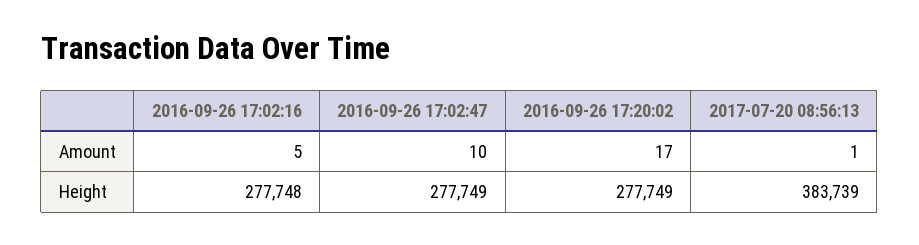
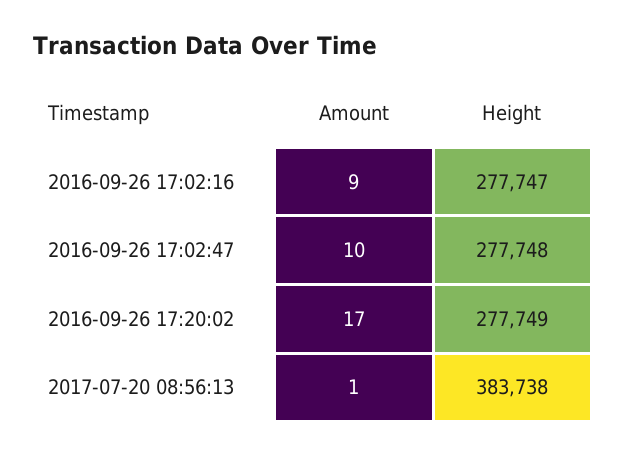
  {
    "2016-09-26 17:02:16": {
-     "Amount": 5,
+     "Amount": 9,
-     "Height": 277748
+     "Height": 277747
    },
    "2016-09-26 17:02:47": {
      "Amount": 10,
-     "Height": 277749
+     "Height": 277748
    },
    "2016-09-26 17:20:02": {
      "Amount": 17,
      "Height": 277749
    },
    "2017-07-20 08:56:13": {
      "Amount": 1,
-     "Height": 383739
+     "Height": 383738
    }
  }

